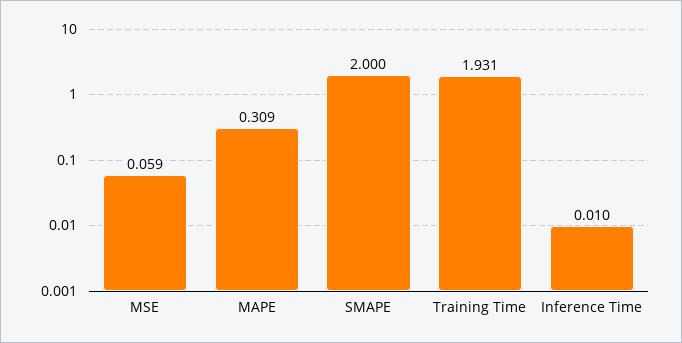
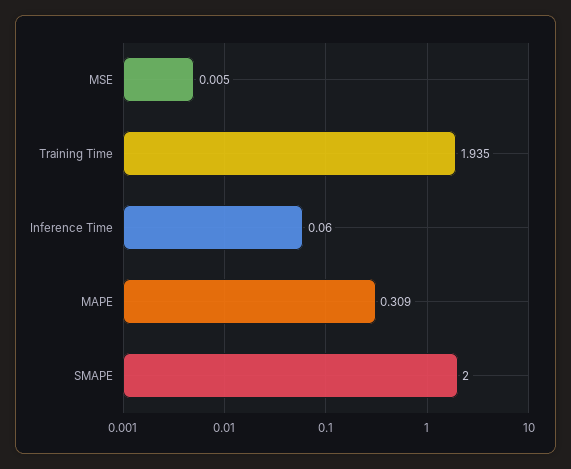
  {
-   "MSE": 0.059,
+   "MSE": 0.005,
    "MAPE": 0.309,
    "SMAPE": 2,
-   "Training Time": 1.931,
+   "Training Time": 1.935,
-   "Inference Time": 0.01
+   "Inference Time": 0.06
  }

